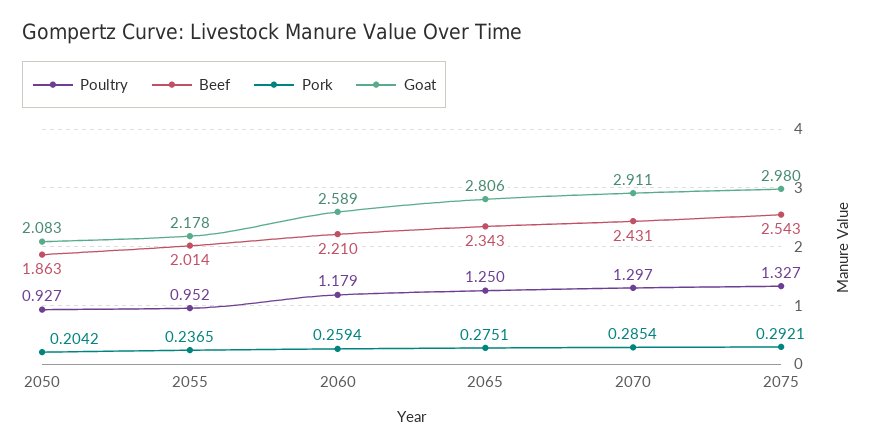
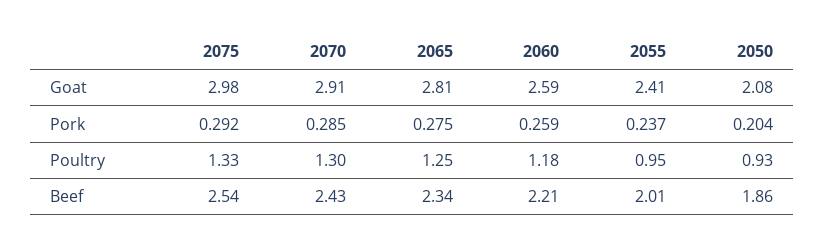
  {
    "Poultry": {
      "2050": 0.927,
      "2055": 0.952,
      "2060": 1.179,
      "2065": 1.25,
      "2070": 1.297,
      "2075": 1.327
    },
    "Beef": {
      "2050": 1.863,
      "2055": 2.014,
      "2060": 2.21,
      "2065": 2.343,
      "2070": 2.431,
      "2075": 2.543
    },
    "Pork": {
      "2050": 0.2042,
      "2055": 0.2365,
      "2060": 0.2594,
      "2065": 0.2751,
      "2070": 0.2854,
      "2075": 0.2921
    },
    "Goat": {
      "2050": 2.083,
-     "2055": 2.178,
+     "2055": 2.41,
      "2060": 2.589,
      "2065": 2.806,
      "2070": 2.911,
      "2075": 2.98
    }
  }

